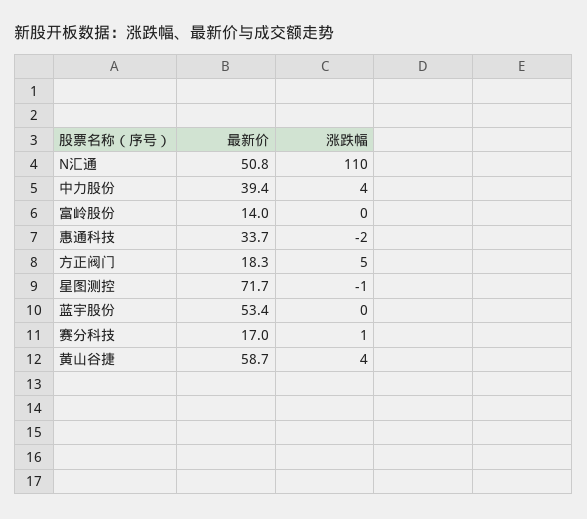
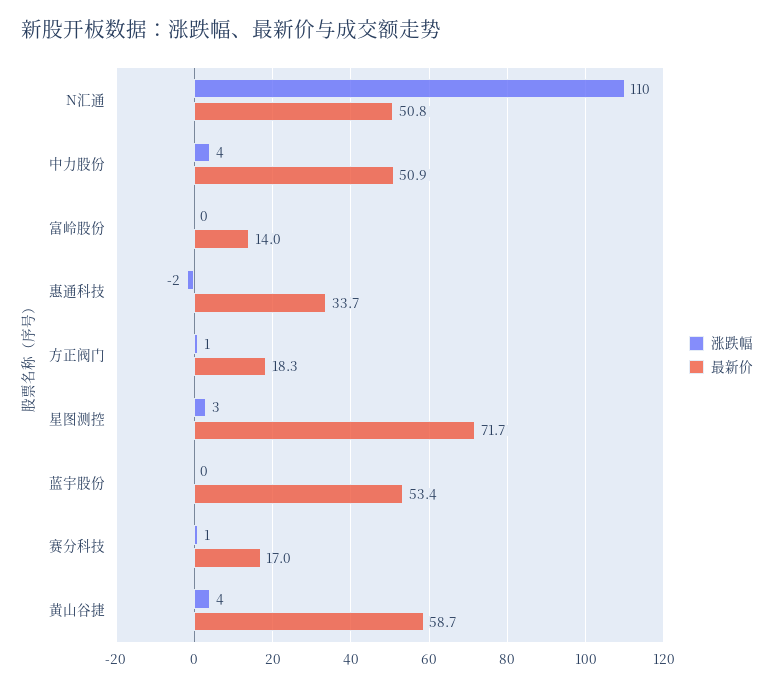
  {
    "最新价": {
      "N汇通": 50.8,
-     "中力股份": 39.4,
+     "中力股份": 50.9,
      "富岭股份": 14,
      "惠通科技": 33.7,
      "方正阀门": 18.3,
      "星图测控": 71.7,
      "蓝宇股份": 53.4,
      "赛分科技": 17,
      "黄山谷捷": 58.7
    },
    "涨跌幅": {
      "N汇通": 110,
      "中力股份": 4,
      "富岭股份": 0,
      "惠通科技": -2,
-     "方正阀门": 5,
+     "方正阀门": 1,
-     "星图测控": -1,
+     "星图测控": 3,
      "蓝宇股份": 0,
      "赛分科技": 1,
      "黄山谷捷": 4
    }
  }

